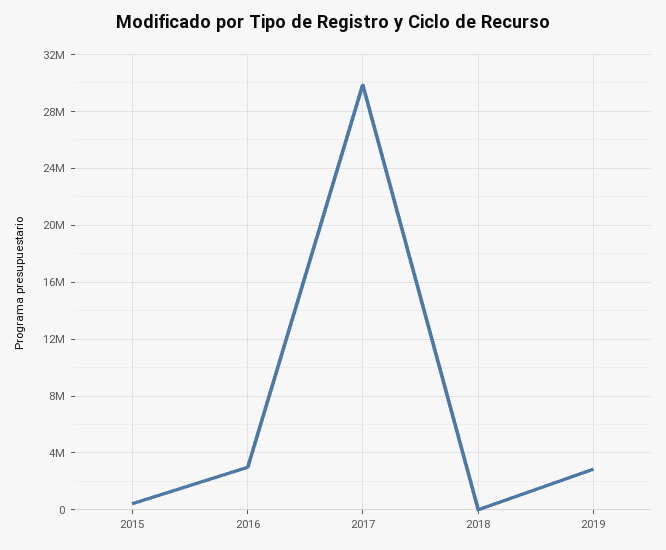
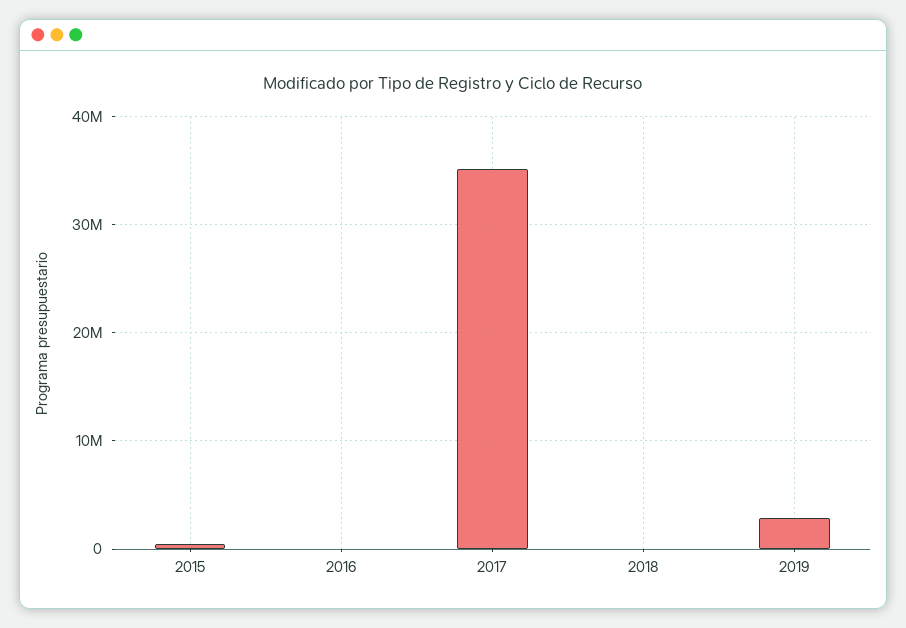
  {
    "2015": 500000,
-   "2016": 3000000,
+   "2016": 0,
-   "2017": 30000000,
+   "2017": 35000000,
    "2018": 0,
    "2019": 3000000
  }

